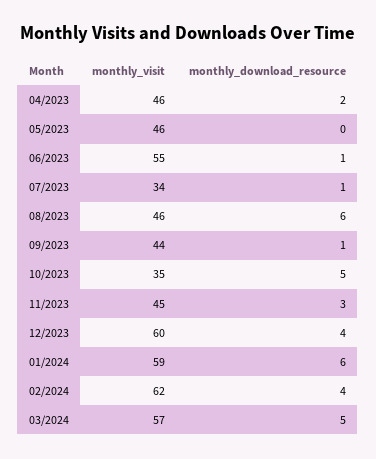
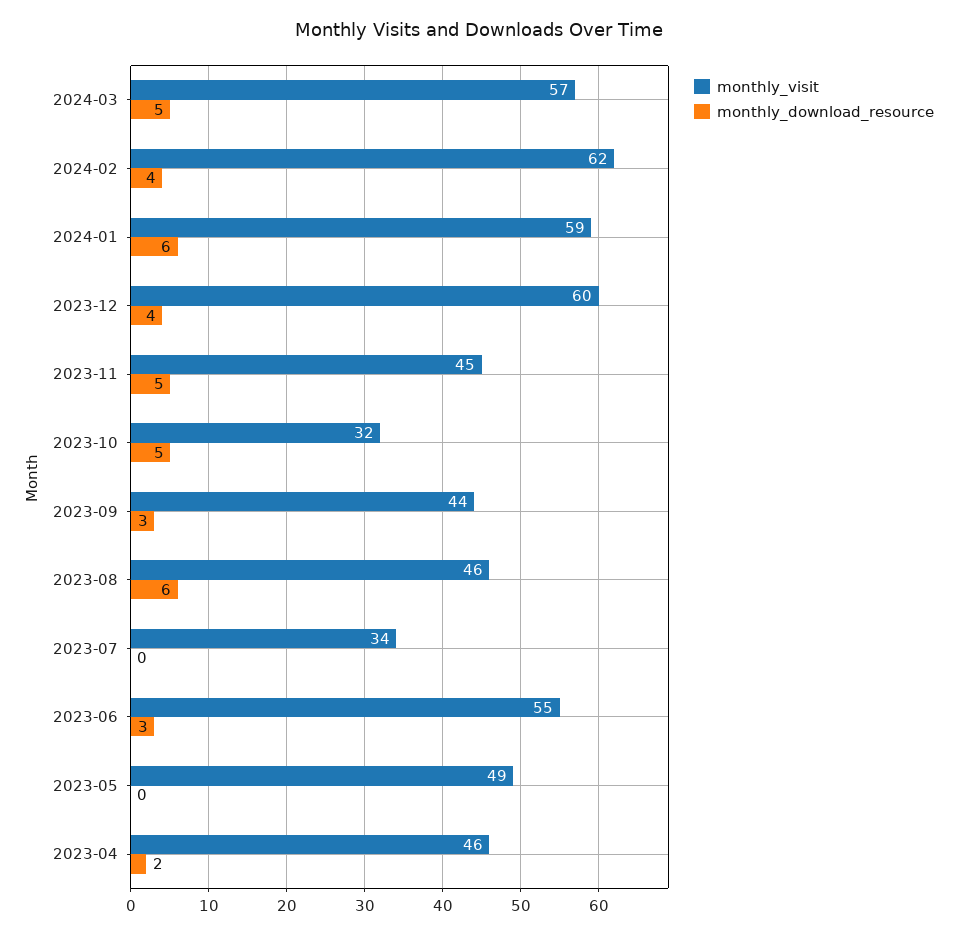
  {
    "monthly_visit": {
      "04/2023": 46,
-     "05/2023": 46,
+     "05/2023": 49,
      "06/2023": 55,
      "07/2023": 34,
      "08/2023": 46,
      "09/2023": 44,
-     "10/2023": 35,
+     "10/2023": 32,
      "11/2023": 45,
      "12/2023": 60,
      "01/2024": 59,
      "02/2024": 62,
      "03/2024": 57
    },
    "monthly_download_resource": {
      "04/2023": 2,
      "05/2023": 0,
-     "06/2023": 1,
+     "06/2023": 3,
-     "07/2023": 1,
+     "07/2023": 0,
      "08/2023": 6,
-     "09/2023": 1,
+     "09/2023": 3,
      "10/2023": 5,
-     "11/2023": 3,
+     "11/2023": 5,
      "12/2023": 4,
      "01/2024": 6,
      "02/2024": 4,
      "03/2024": 5
    }
  }

